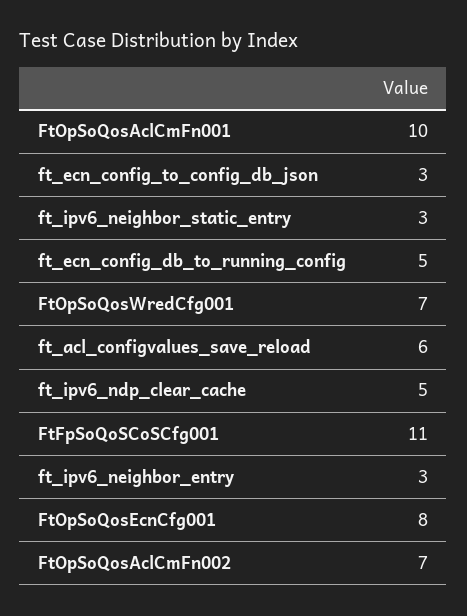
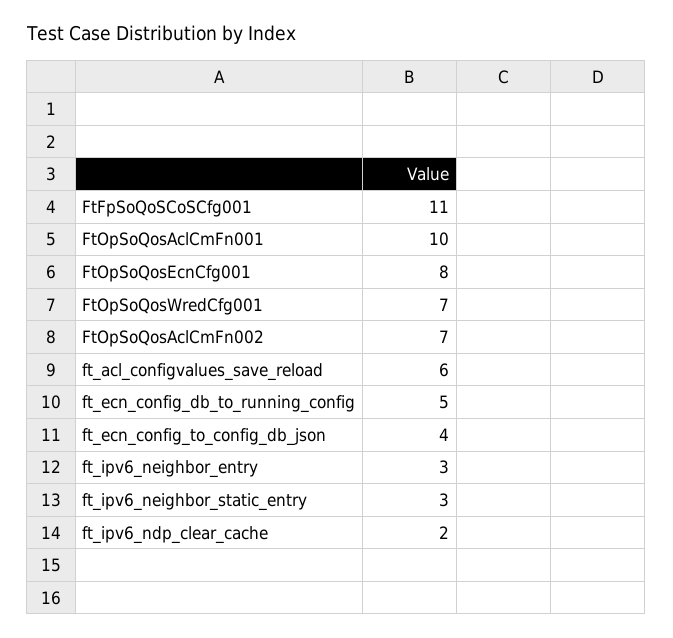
  {
    "FtOpSoQosAclCmFn001": 10,
-   "ft_ecn_config_to_config_db_json": 3,
+   "ft_ecn_config_to_config_db_json": 4,
    "ft_ipv6_neighbor_static_entry": 3,
    "ft_ecn_config_db_to_running_config": 5,
    "FtOpSoQosWredCfg001": 7,
    "ft_acl_configvalues_save_reload": 6,
-   "ft_ipv6_ndp_clear_cache": 5,
+   "ft_ipv6_ndp_clear_cache": 2,
    "FtFpSoQoSCoSCfg001": 11,
    "ft_ipv6_neighbor_entry": 3,
    "FtOpSoQosEcnCfg001": 8,
    "FtOpSoQosAclCmFn002": 7
  }

